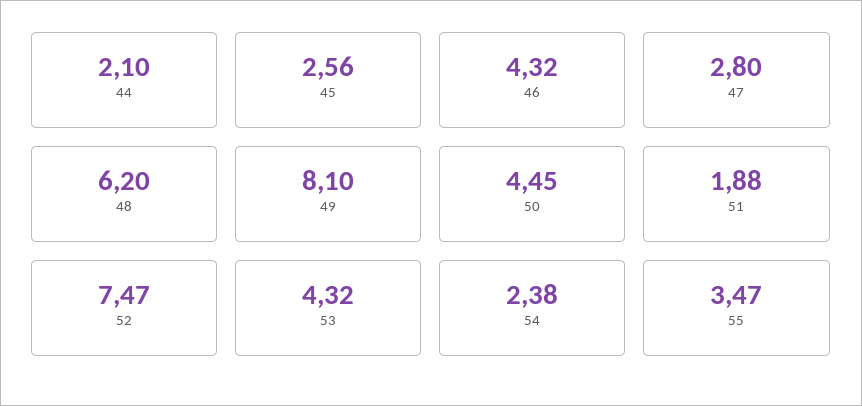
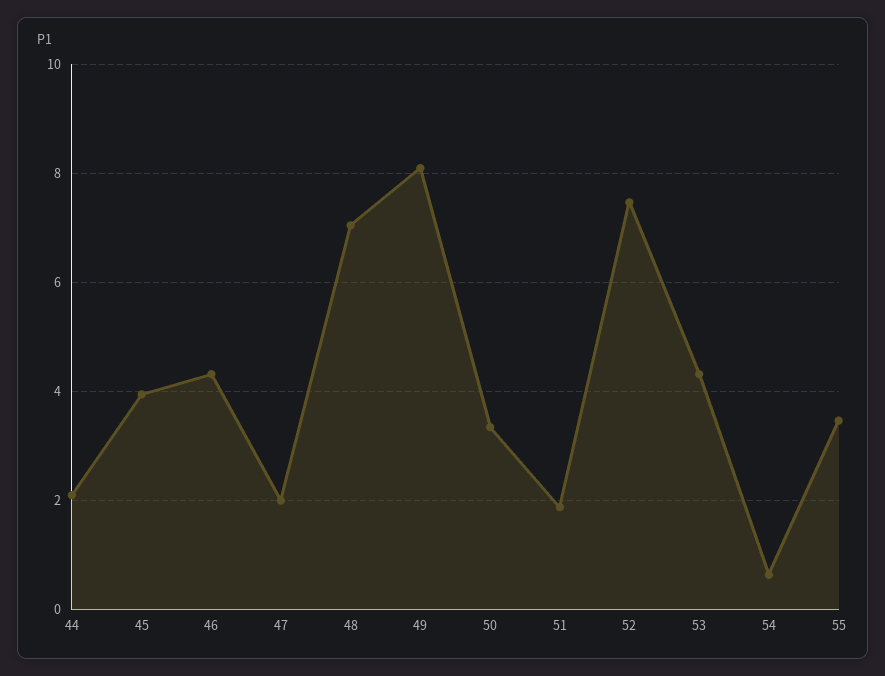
  {
    "44": 2.1,
-   "45": 2.56,
+   "45": 4,
    "46": 4.32,
-   "47": 2.8,
+   "47": 2,
-   "48": 6.2,
+   "48": 7,
    "49": 8.1,
-   "50": 4.45,
+   "50": 3.4,
    "51": 1.88,
    "52": 7.47,
    "53": 4.32,
-   "54": 2.38,
+   "54": 0.6,
    "55": 3.47
  }

